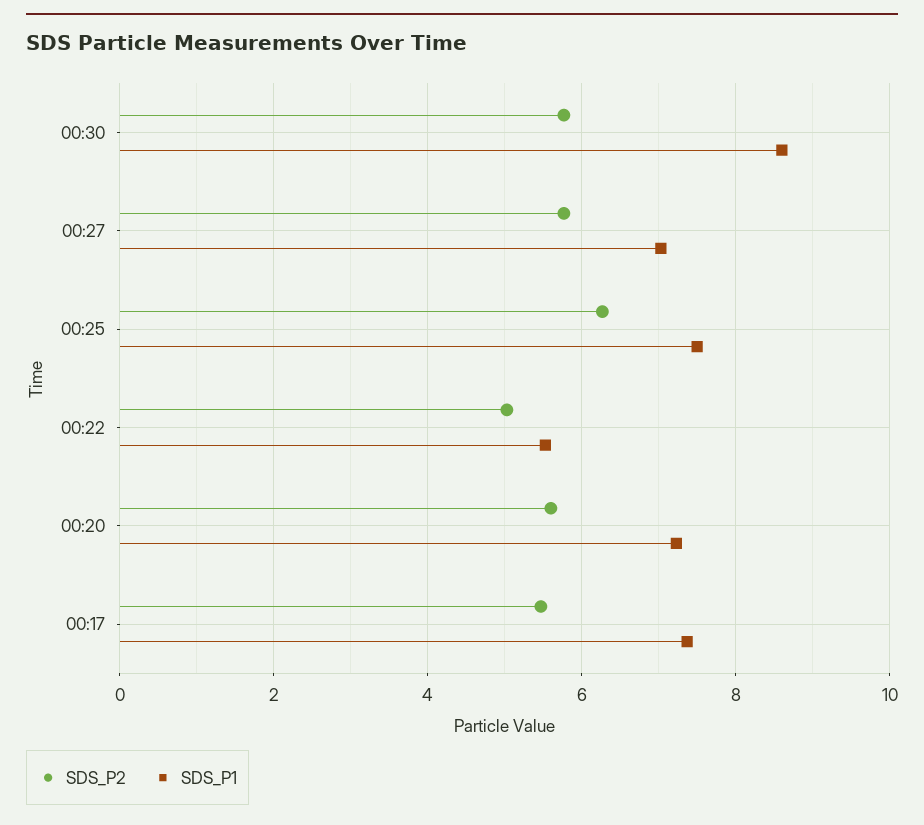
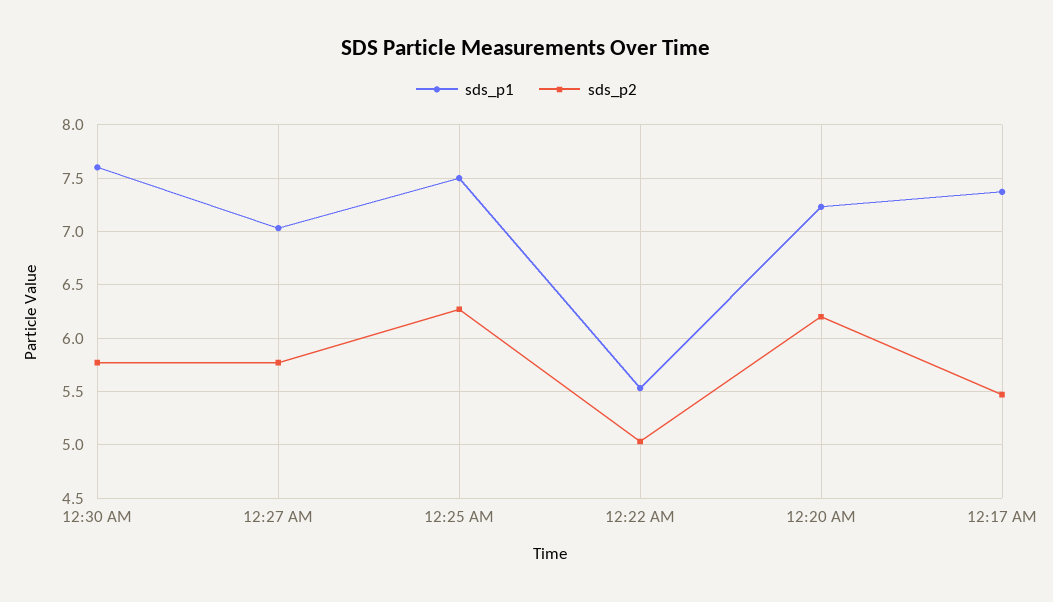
  {
    "SDS_P2": {
      "00:30": 5.8,
      "00:27": 5.8,
      "00:25": 6.3,
      "00:22": 5,
-     "00:20": 5.6,
+     "00:20": 6.2,
      "00:17": 5.5
    },
    "SDS_P1": {
-     "00:30": 8.6,
+     "00:30": 7.6,
      "00:27": 7,
      "00:25": 7.5,
      "00:22": 5.5,
      "00:20": 7.2,
      "00:17": 7.4
    }
  }

